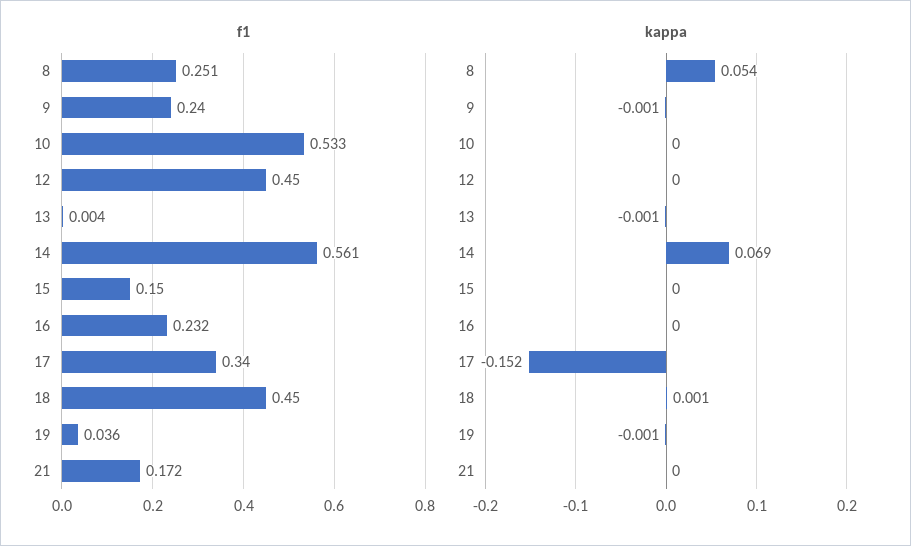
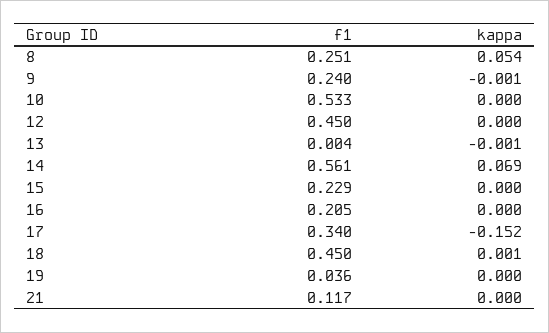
  {
    "f1": {
      "8": 0.251,
      "9": 0.24,
      "10": 0.533,
      "12": 0.45,
      "13": 0.004,
      "14": 0.561,
-     "15": 0.15,
+     "15": 0.229,
-     "16": 0.232,
+     "16": 0.205,
      "17": 0.34,
      "18": 0.45,
      "19": 0.036,
-     "21": 0.172
+     "21": 0.117
    },
    "kappa": {
      "8": 0.054,
      "9": -0.001,
      "10": 0,
      "12": 0,
      "13": -0.001,
      "14": 0.069,
      "15": 0,
      "16": 0,
      "17": -0.152,
      "18": 0.001,
-     "19": -0.001,
+     "19": 0,
      "21": 0
    }
  }

